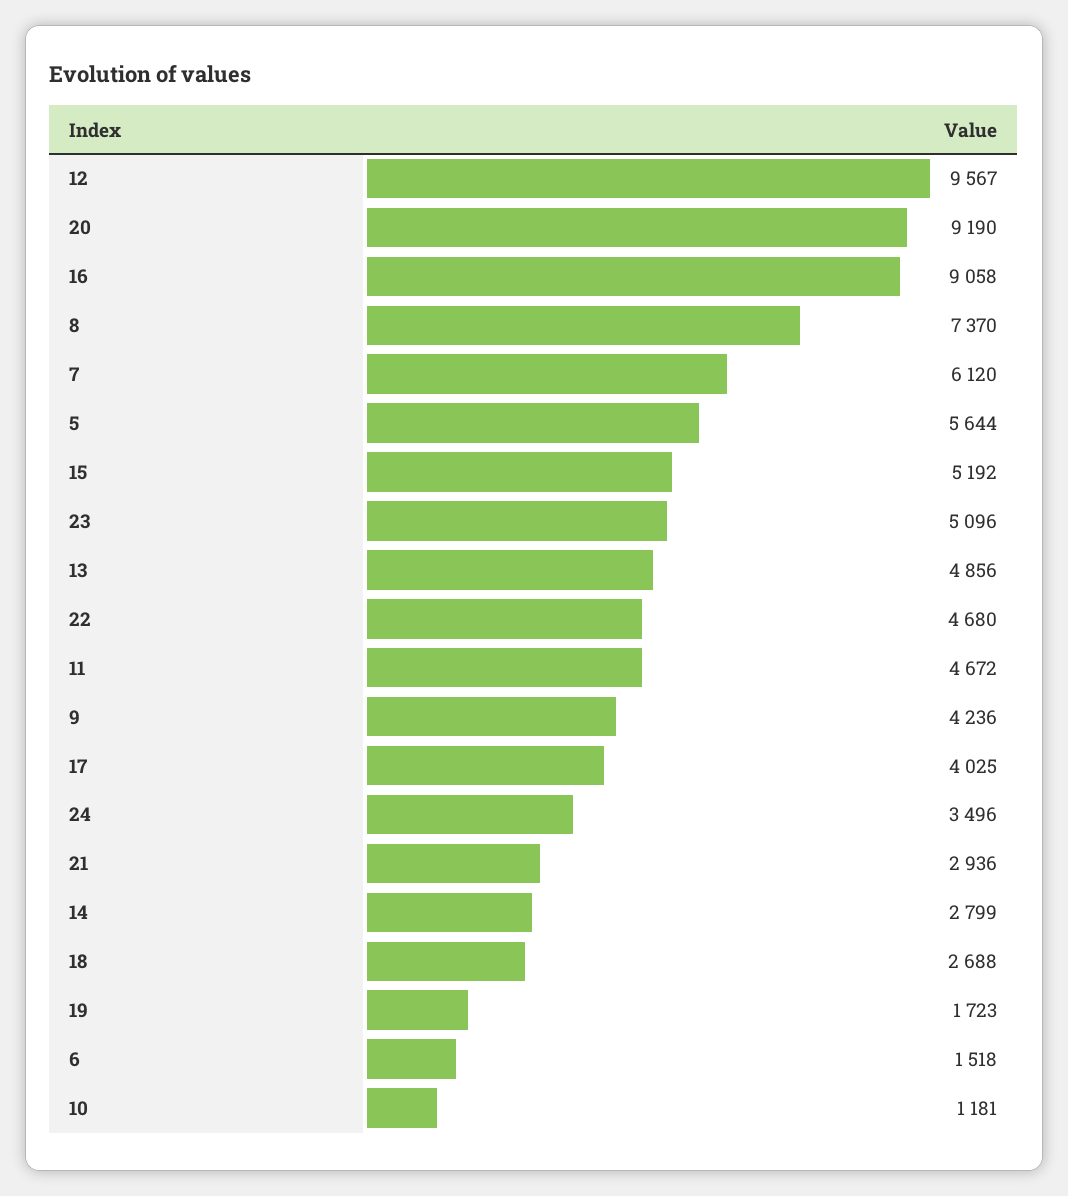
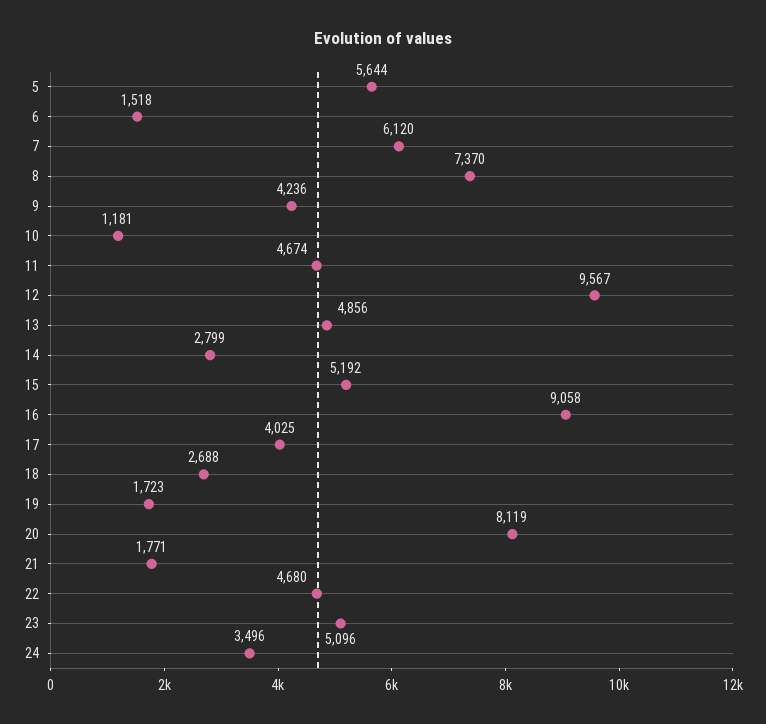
  {
    "12": 9567,
-   "20": 9190,
+   "20": 8119,
    "16": 9058,
    "8": 7370,
    "7": 6120,
    "5": 5644,
    "15": 5192,
    "23": 5096,
    "13": 4856,
    "22": 4680,
-   "11": 4672,
+   "11": 4674,
    "9": 4236,
    "17": 4025,
    "24": 3496,
-   "21": 2936,
+   "21": 1771,
    "14": 2799,
    "18": 2688,
    "19": 1723,
    "6": 1518,
    "10": 1181
  }

